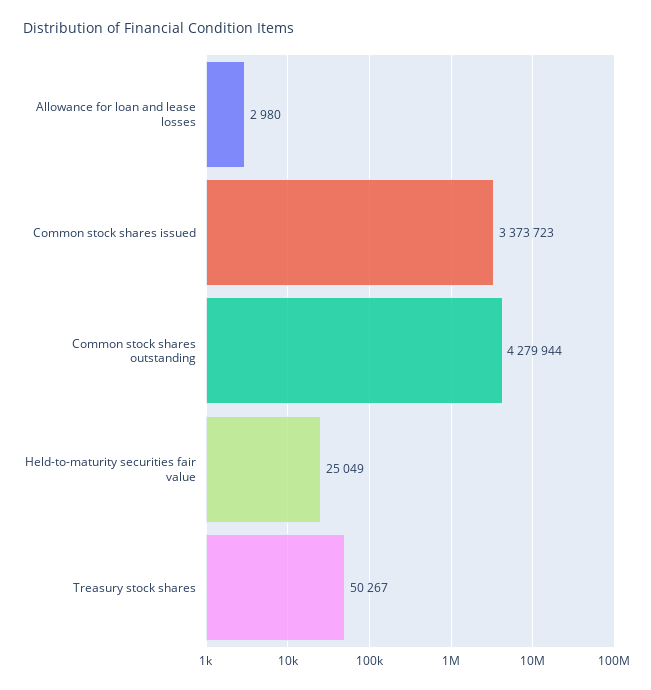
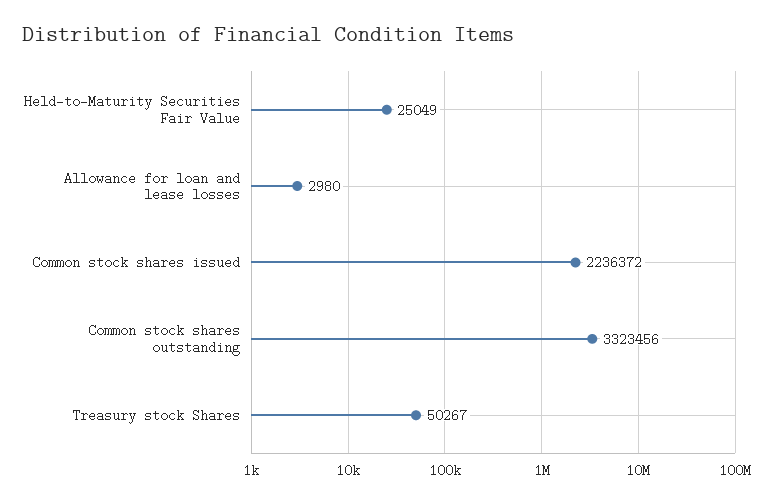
  {
    "Allowance for loan and lease losses": 2980,
-   "Common stock shares issued": 3373723,
+   "Common stock shares issued": 2236372,
-   "Common stock shares outstanding": 4279944,
+   "Common stock shares outstanding": 3323456,
    "Held-to-maturity securities fair value": 25049,
    "Treasury stock shares": 50267
  }

